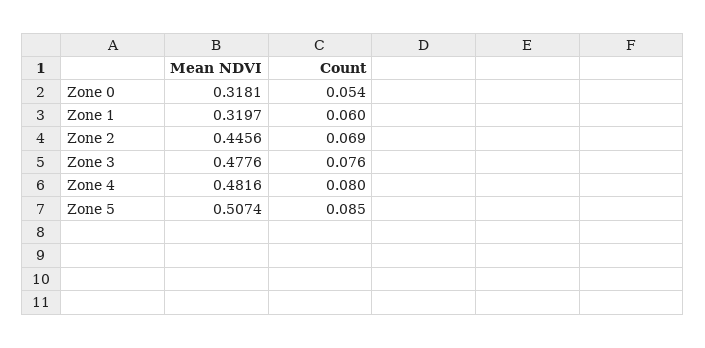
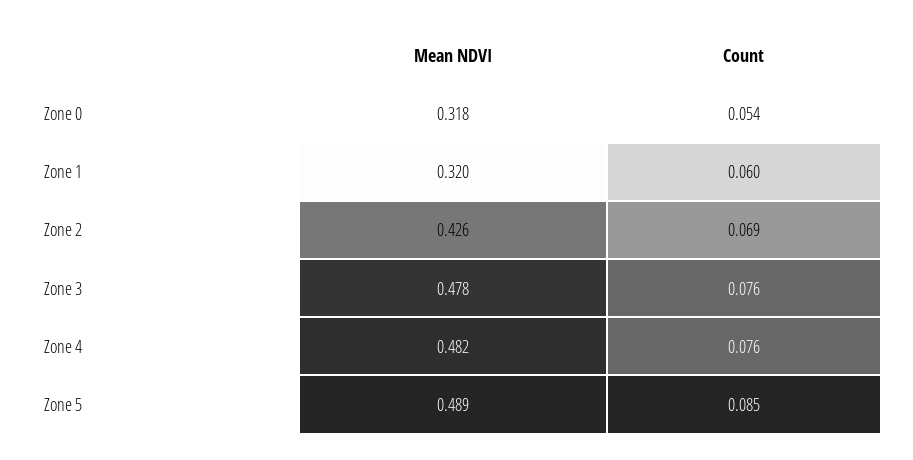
  {
    "Mean NDVI": {
      "Zone 0": 0.3181,
      "Zone 1": 0.3197,
-     "Zone 2": 0.4456,
+     "Zone 2": 0.426,
      "Zone 3": 0.4776,
      "Zone 4": 0.4816,
-     "Zone 5": 0.5074
+     "Zone 5": 0.489
    },
    "Count": {
      "Zone 0": 0.054,
      "Zone 1": 0.06,
      "Zone 2": 0.069,
      "Zone 3": 0.076,
-     "Zone 4": 0.08,
+     "Zone 4": 0.076,
      "Zone 5": 0.085
    }
  }

